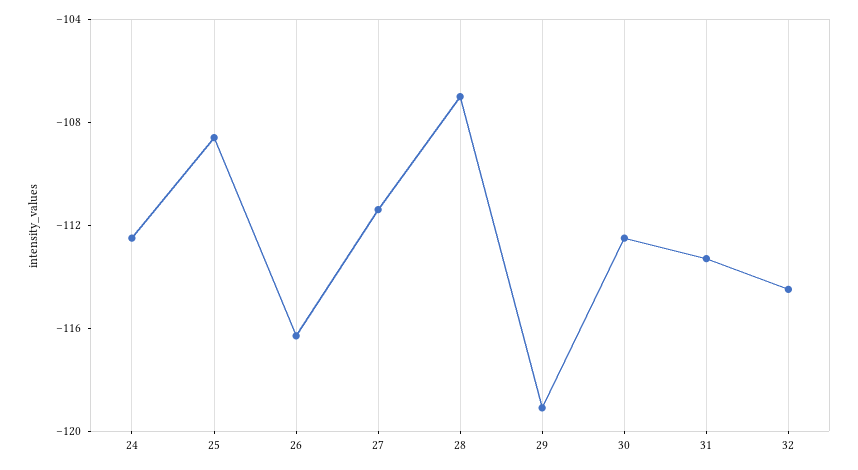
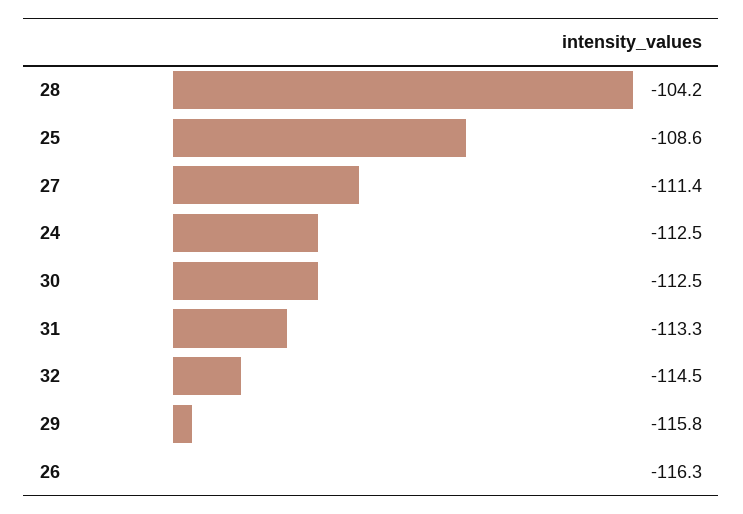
  {
    "24": -112.5,
    "25": -108.6,
    "26": -116.3,
    "27": -111.4,
-   "28": -107,
+   "28": -104.2,
-   "29": -119,
+   "29": -115.8,
    "30": -112.5,
    "31": -113.3,
    "32": -114.5
  }

